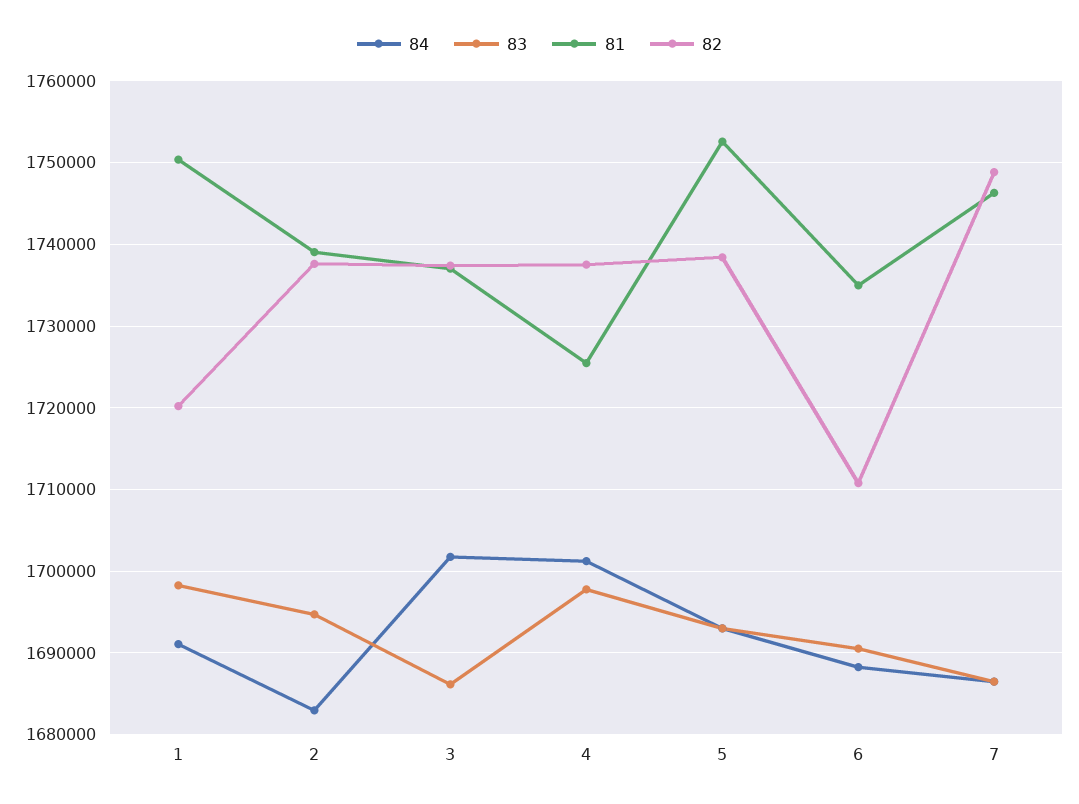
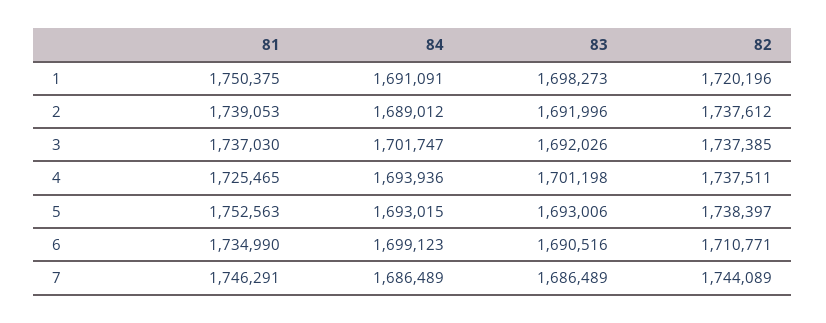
  {
    "84": {
      "1": 1691091,
-     "2": 1683000,
+     "2": 1689012,
      "3": 1701747,
-     "4": 1701000,
+     "4": 1693936,
      "5": 1693015,
-     "6": 1688000,
+     "6": 1699123,
      "7": 1686489
    },
    "83": {
      "1": 1698273,
-     "2": 1695000,
+     "2": 1691996,
-     "3": 1686000,
+     "3": 1692026,
-     "4": 1698000,
+     "4": 1701198,
      "5": 1693006,
      "6": 1690516,
      "7": 1686489
    },
    "81": {
      "1": 1750375,
      "2": 1739053,
      "3": 1737030,
      "4": 1725465,
      "5": 1752563,
      "6": 1734990,
      "7": 1746291
    },
    "82": {
      "1": 1720196,
      "2": 1737612,
      "3": 1737385,
      "4": 1737511,
      "5": 1738397,
      "6": 1710771,
-     "7": 1749000
+     "7": 1744089
    }
  }

